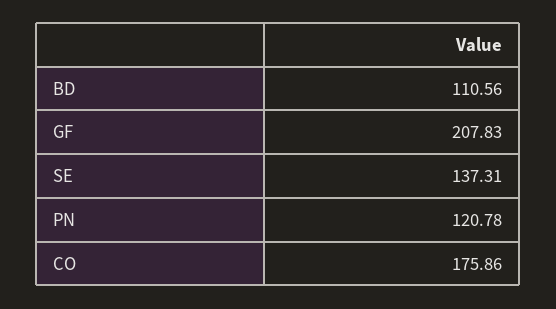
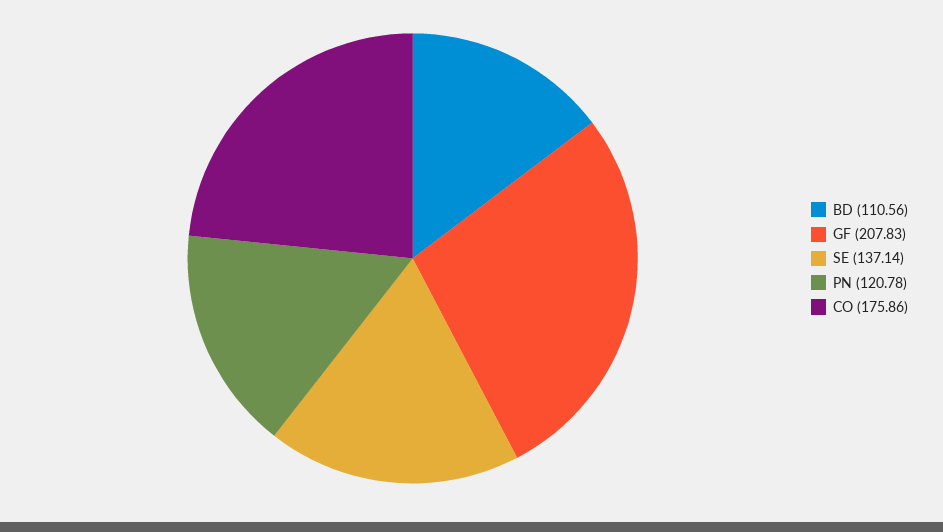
  {
    "BD": 110.56,
    "GF": 207.83,
-   "SE": 137.31,
+   "SE": 137.14,
    "PN": 120.78,
    "CO": 175.86
  }

